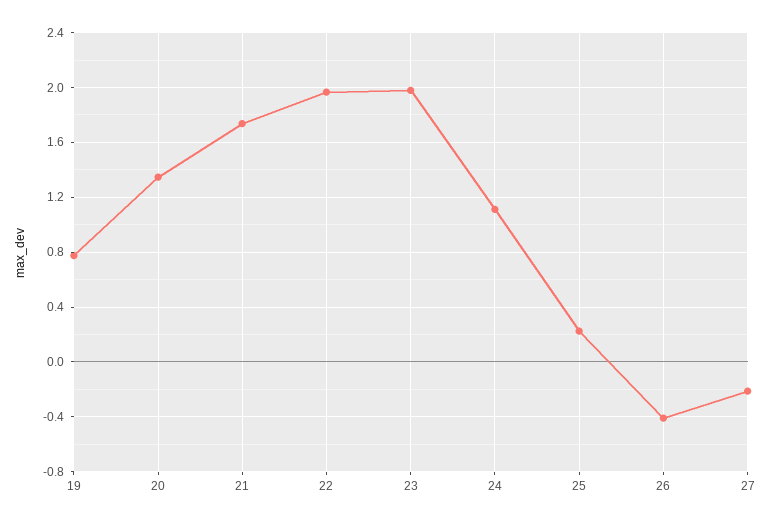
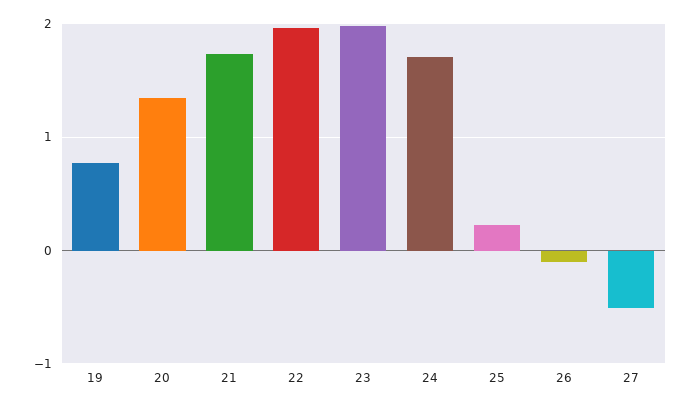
  {
    "19": 0.8,
    "20": 1.35,
    "21": 1.75,
    "22": 1.95,
    "23": 2,
-   "24": 1.1,
+   "24": 1.7,
    "25": 0.2,
-   "26": -0.4,
+   "26": -0.1,
-   "27": -0.2
+   "27": -0.5
  }

